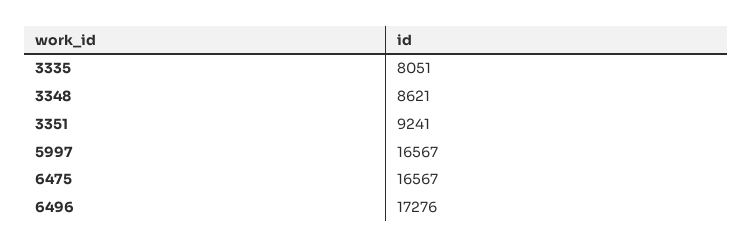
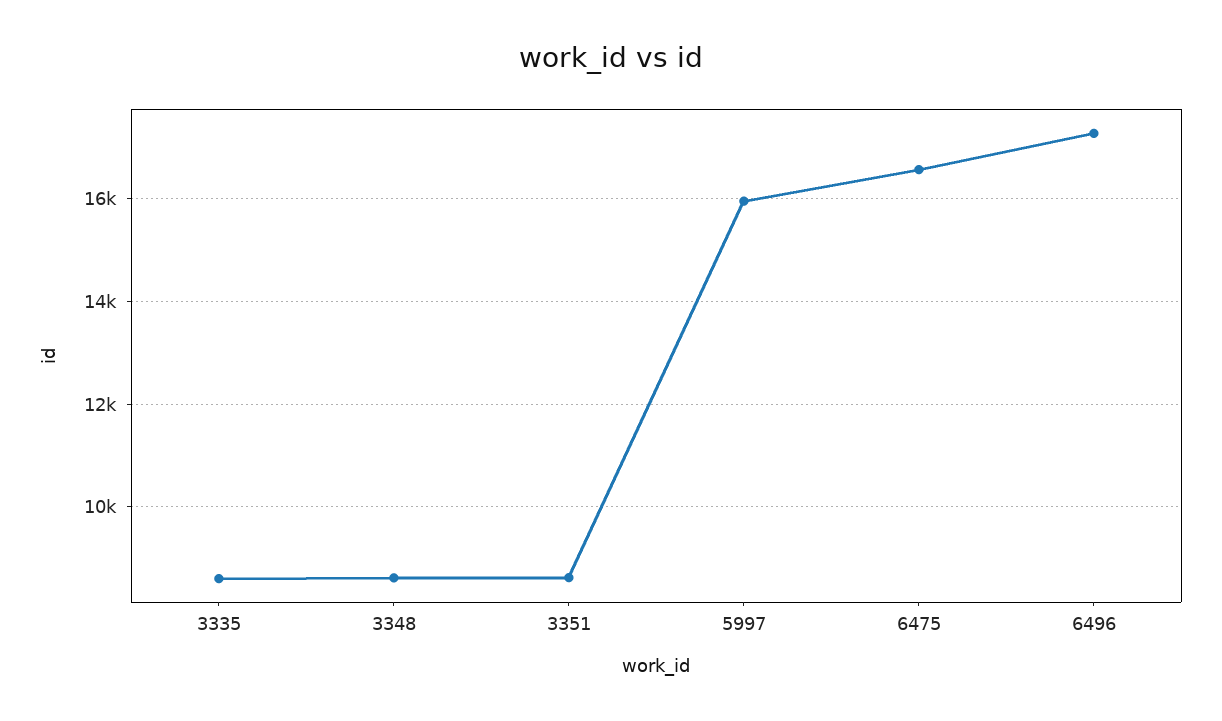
  {
-   "3335": 8051,
+   "3335": 8600,
    "3348": 8621,
-   "3351": 9241,
+   "3351": 8600,
-   "5997": 16567,
+   "5997": 16000,
    "6475": 16567,
    "6496": 17276
  }

